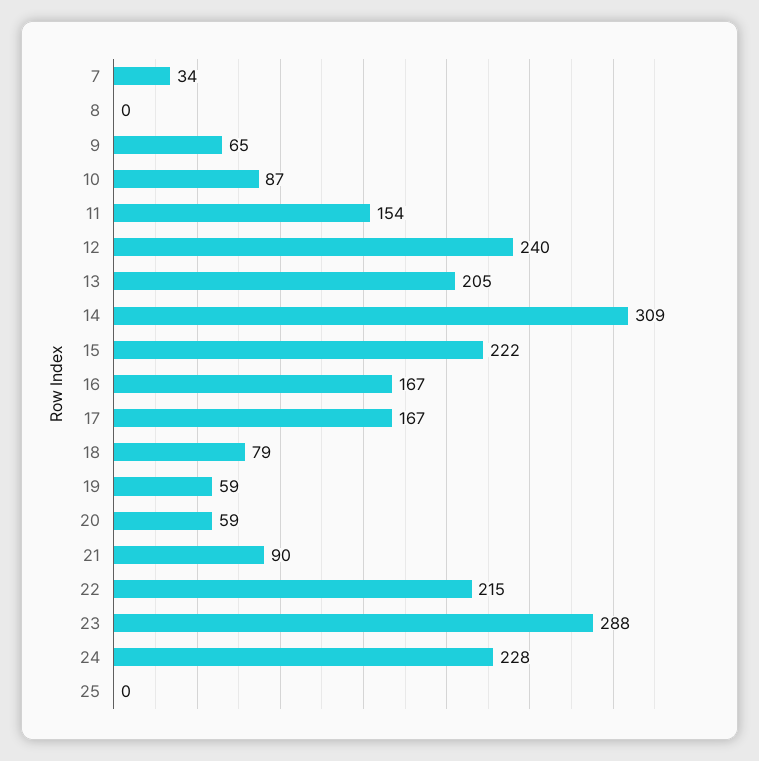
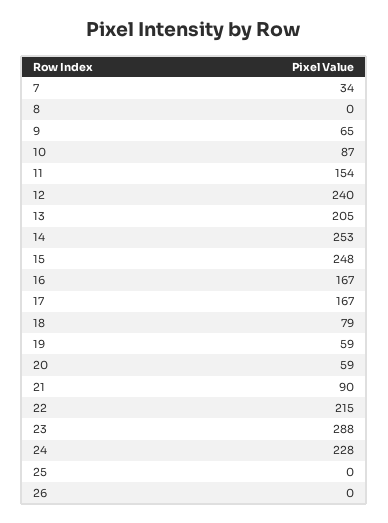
  {
    "7": 34,
    "8": 0,
    "9": 65,
    "10": 87,
    "11": 154,
    "12": 240,
    "13": 205,
-   "14": 309,
+   "14": 253,
-   "15": 222,
+   "15": 248,
    "16": 167,
    "17": 167,
    "18": 79,
    "19": 59,
    "20": 59,
    "21": 90,
    "22": 215,
    "23": 288,
    "24": 228,
-   "25": 0
+   "25": 0,
+   "26": 0
  }

